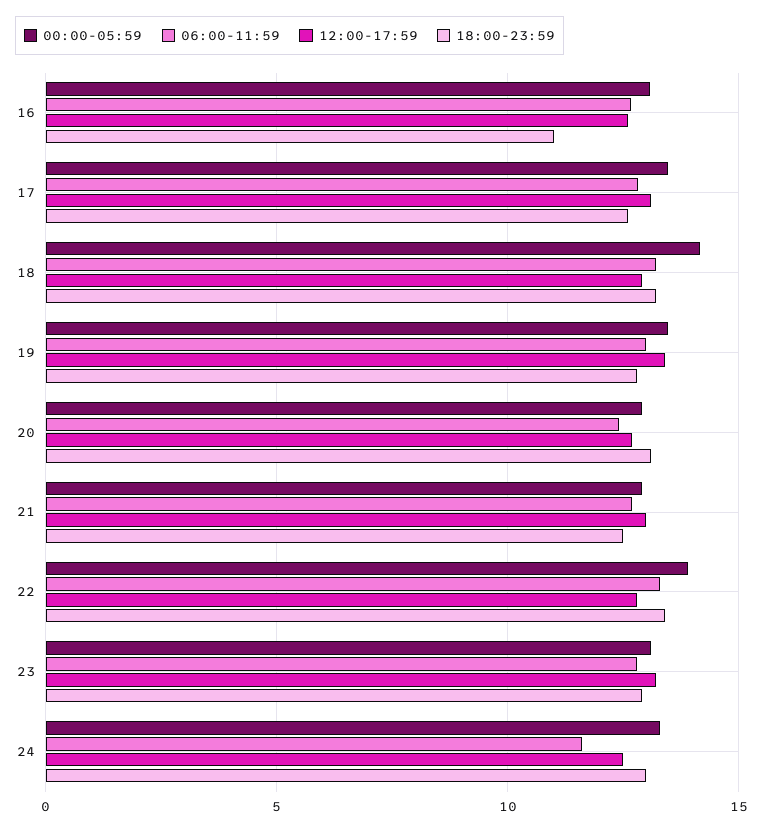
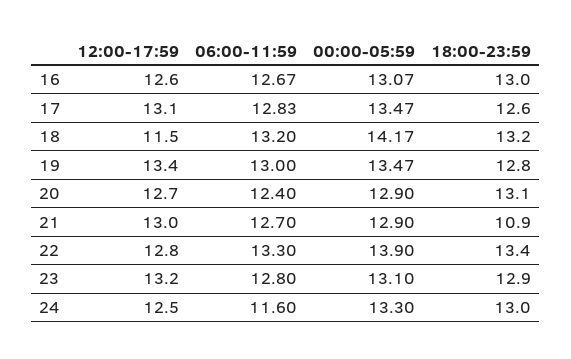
  {
    "00:00-05:59": {
      "16": 13.07,
      "17": 13.47,
      "18": 14.17,
      "19": 13.47,
      "20": 12.9,
      "21": 12.9,
      "22": 13.9,
      "23": 13.1,
      "24": 13.3
    },
    "06:00-11:59": {
      "16": 12.67,
      "17": 12.83,
      "18": 13.2,
      "19": 13,
      "20": 12.4,
      "21": 12.7,
      "22": 13.3,
      "23": 12.8,
      "24": 11.6
    },
    "12:00-17:59": {
      "16": 12.6,
      "17": 13.1,
-     "18": 13,
+     "18": 11.5,
      "19": 13.4,
      "20": 12.7,
      "21": 13,
      "22": 12.8,
      "23": 13.2,
      "24": 12.5
    },
    "18:00-23:59": {
-     "16": 11,
+     "16": 13,
      "17": 12.6,
      "18": 13.2,
      "19": 12.8,
      "20": 13.1,
-     "21": 12.5,
+     "21": 10.9,
      "22": 13.4,
      "23": 12.9,
      "24": 13
    }
  }

